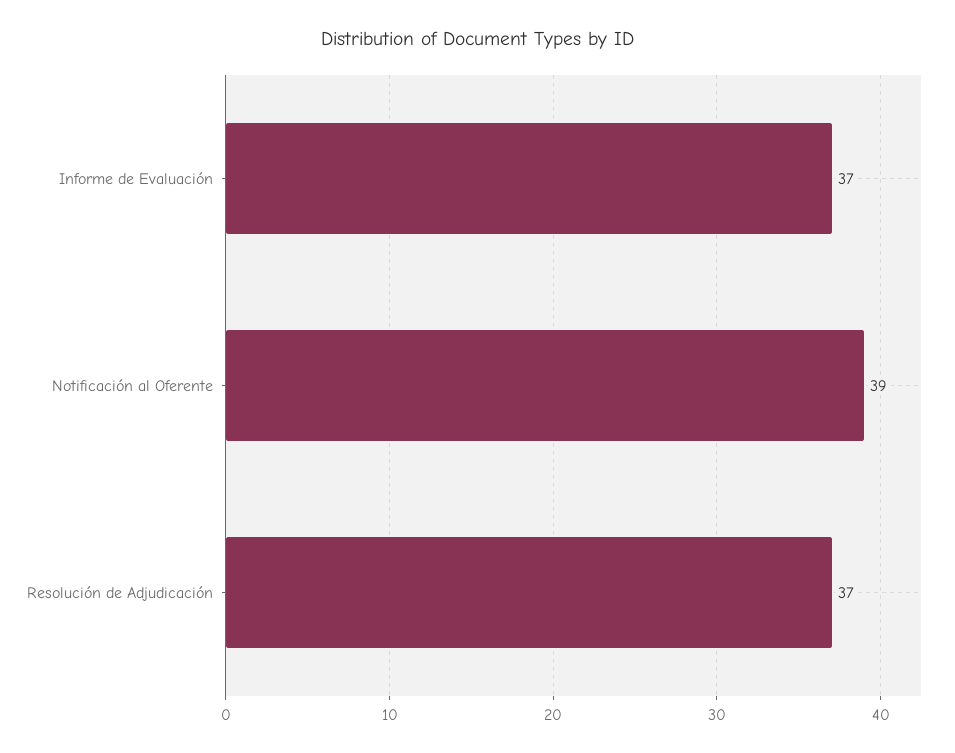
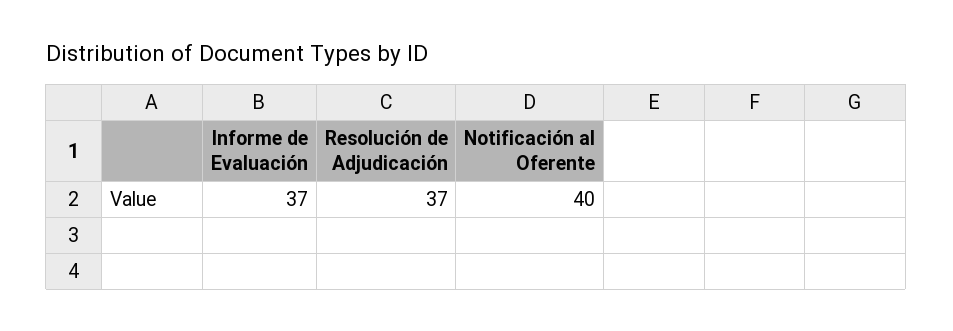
  {
    "Informe de Evaluación": 37,
-   "Notificación al Oferente": 39,
+   "Notificación al Oferente": 40,
    "Resolución de Adjudicación": 37
  }

